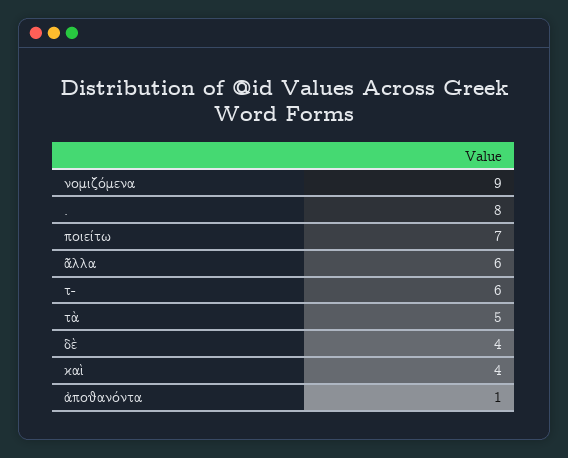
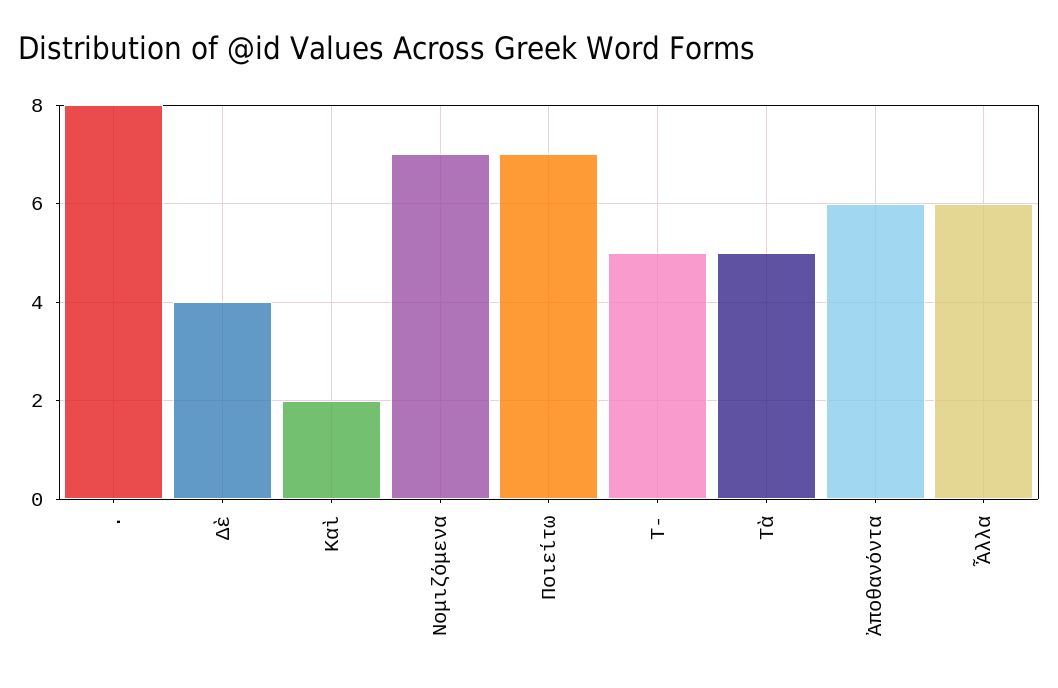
  {
-   "νομιζόμενα": 9,
+   "νομιζόμενα": 7,
    ".": 8,
    "ποιείτω": 7,
    "ἆλλα": 6,
-   "τ-": 6,
+   "τ-": 5,
    "τὰ": 5,
    "δὲ": 4,
-   "καὶ": 4,
+   "καὶ": 2,
-   "ἀποθανόντα": 1
+   "ἀποθανόντα": 6
  }

